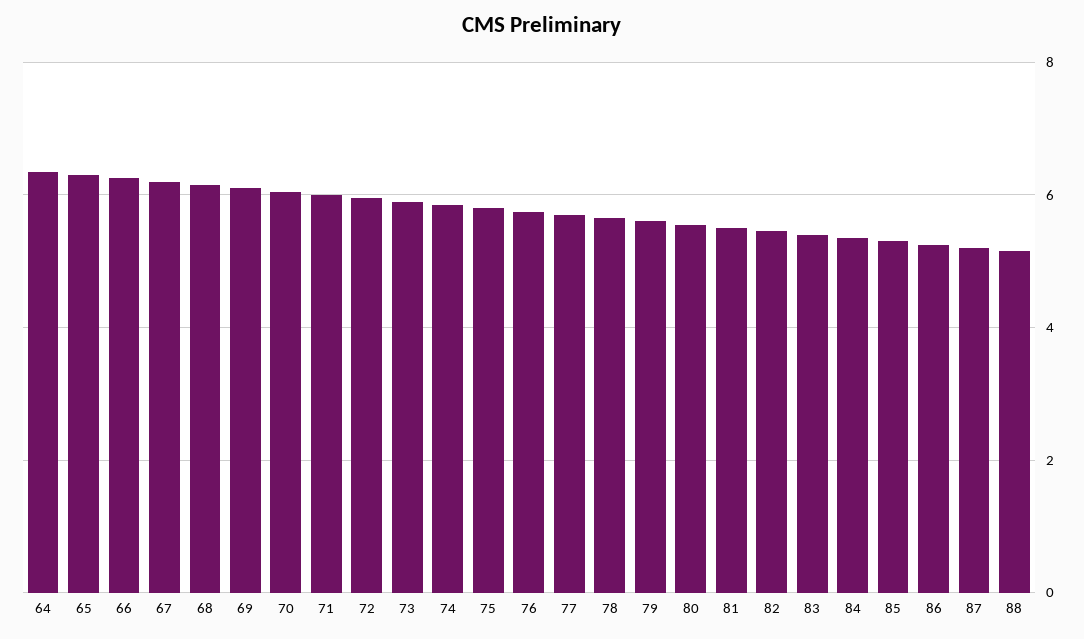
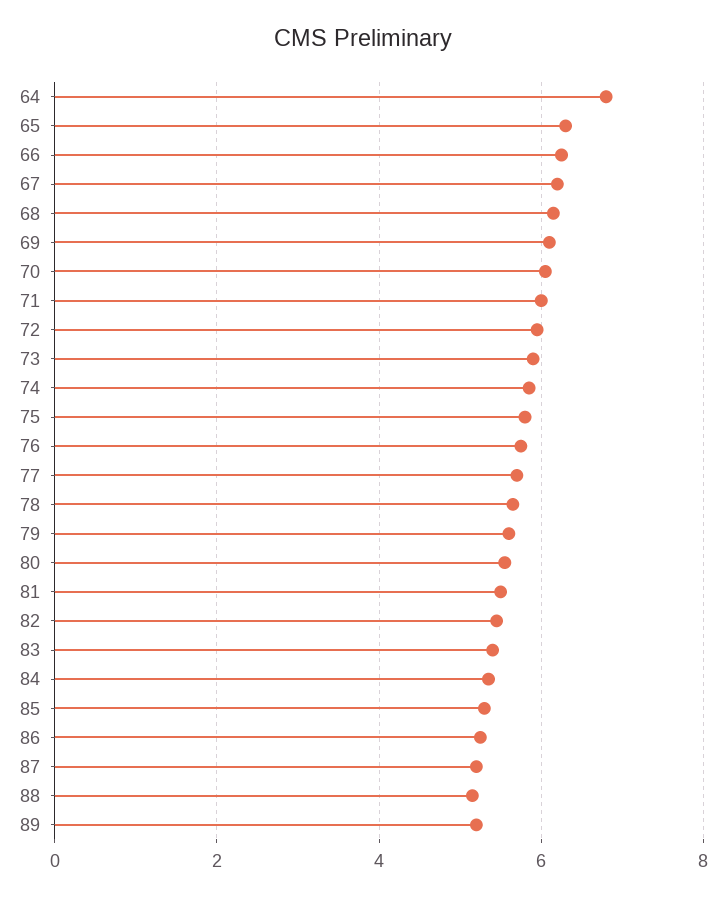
  {
-   "64": 6.4,
+   "64": 6.8,
    "65": 6.4,
    "66": 6.2,
    "67": 6.2,
    "68": 6.2,
    "69": 6.2,
    "70": 6,
    "71": 6,
    "72": 6,
    "73": 6,
    "74": 5.8,
    "75": 5.8,
    "76": 5.8,
    "77": 5.8,
    "78": 5.6,
    "79": 5.6,
    "80": 5.6,
    "81": 5.6,
    "82": 5.4,
    "83": 5.4,
    "84": 5.4,
    "85": 5.4,
    "86": 5.2,
    "87": 5.2,
-   "88": 5.2
+   "88": 5.2,
+   "89": 5.2
  }

